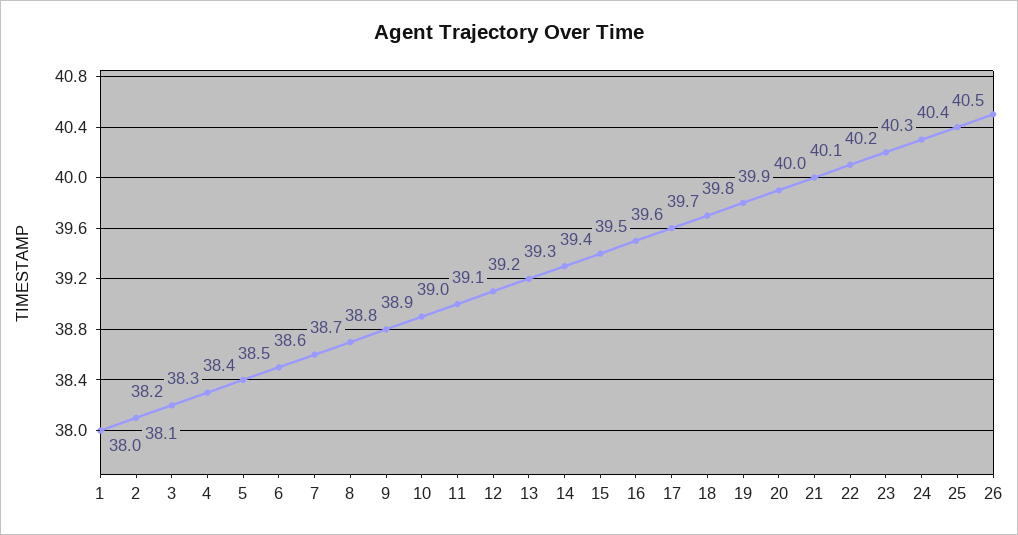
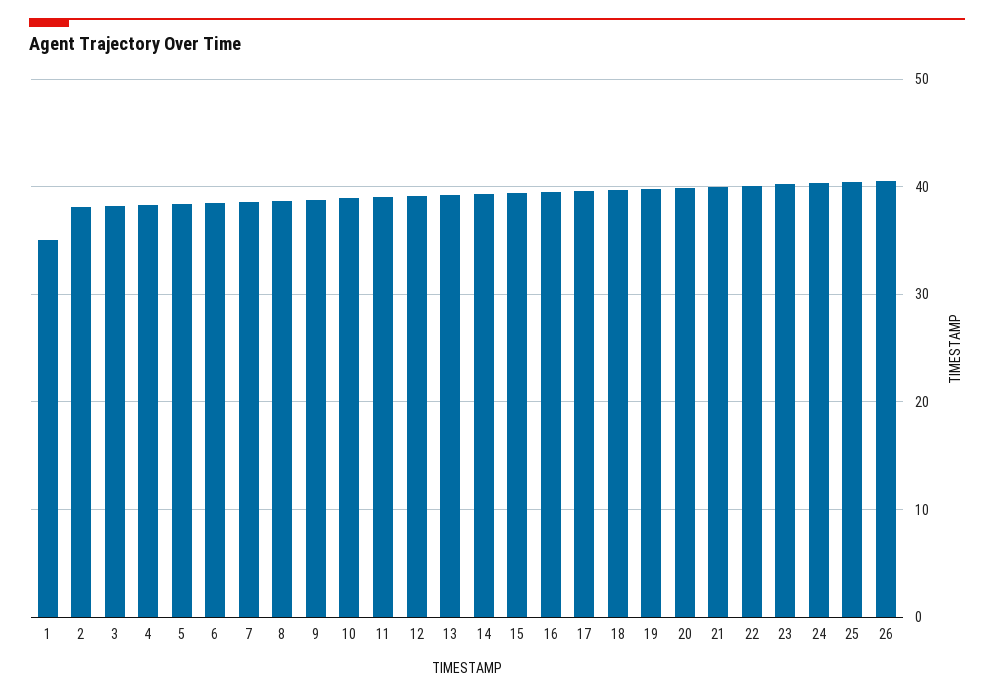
  {
-   "1": 38,
+   "1": 35,
    "2": 38.1,
    "3": 38.2,
    "4": 38.3,
    "5": 38.4,
    "6": 38.5,
    "7": 38.6,
    "8": 38.7,
    "9": 38.8,
    "10": 38.9,
    "11": 39,
    "12": 39.1,
    "13": 39.2,
    "14": 39.3,
    "15": 39.4,
    "16": 39.5,
    "17": 39.6,
    "18": 39.7,
    "19": 39.8,
    "20": 39.9,
    "21": 40,
    "22": 40.1,
    "23": 40.2,
    "24": 40.3,
    "25": 40.4,
    "26": 40.5
  }

